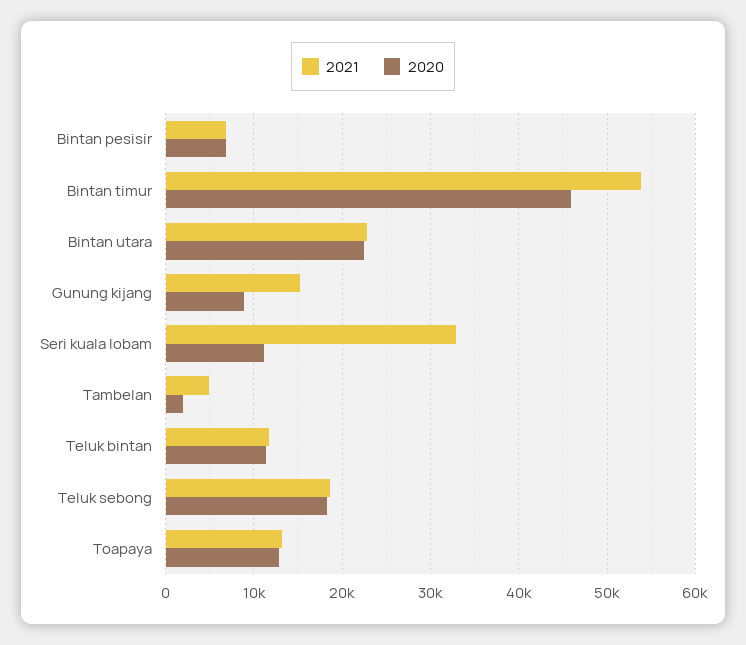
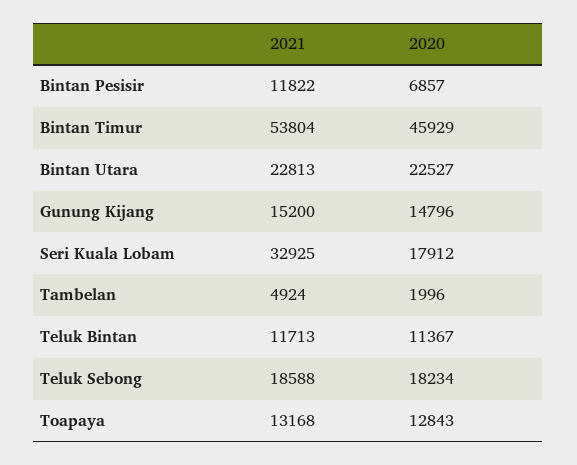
  {
    "2021": {
-     "Bintan pesisir": 7000,
+     "Bintan pesisir": 11822,
      "Bintan timur": 53804,
      "Bintan utara": 22813,
      "Gunung kijang": 15200,
      "Seri kuala lobam": 32925,
      "Tambelan": 4924,
      "Teluk bintan": 11713,
      "Teluk sebong": 18588,
      "Toapaya": 13168
    },
    "2020": {
      "Bintan pesisir": 6857,
      "Bintan timur": 45929,
      "Bintan utara": 22527,
-     "Gunung kijang": 9000,
+     "Gunung kijang": 14796,
-     "Seri kuala lobam": 11000,
+     "Seri kuala lobam": 17912,
      "Tambelan": 1996,
      "Teluk bintan": 11367,
      "Teluk sebong": 18234,
      "Toapaya": 12843
    }
  }

